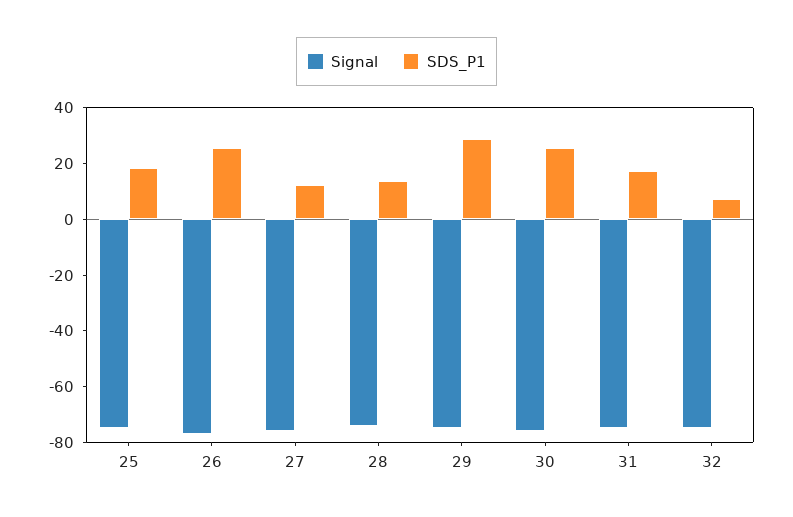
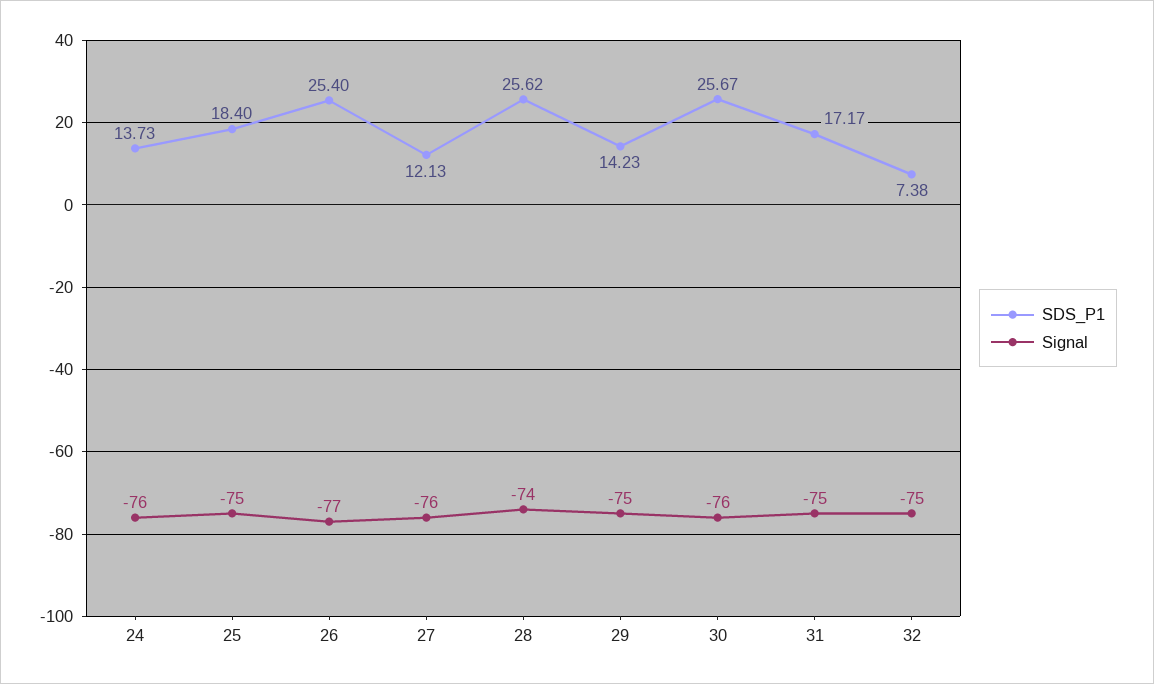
  {
    "Signal": {
      "25": -75,
      "26": -77,
      "27": -76,
      "28": -74,
      "29": -75,
      "30": -76,
      "31": -75,
-     "32": -75
+     "32": -75,
+     "24": -76
    },
    "SDS_P1": {
      "25": 18.4,
      "26": 25.4,
      "27": 12.13,
-     "28": 15,
+     "28": 25.62,
-     "29": 30,
+     "29": 14.23,
      "30": 25.67,
      "31": 17.17,
-     "32": 7.38
+     "32": 7.38,
+     "24": 13.73
    }
  }

